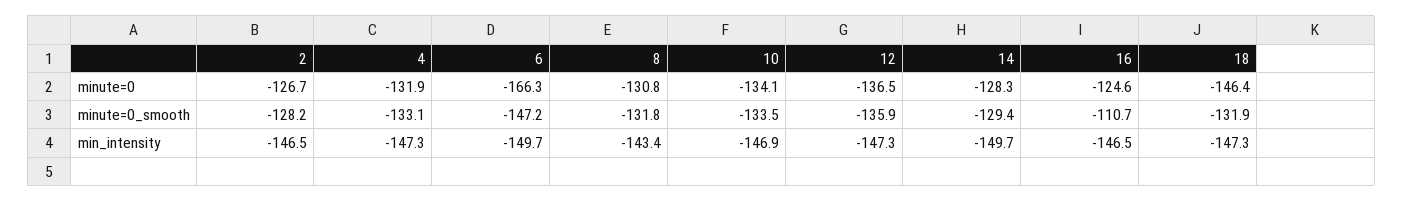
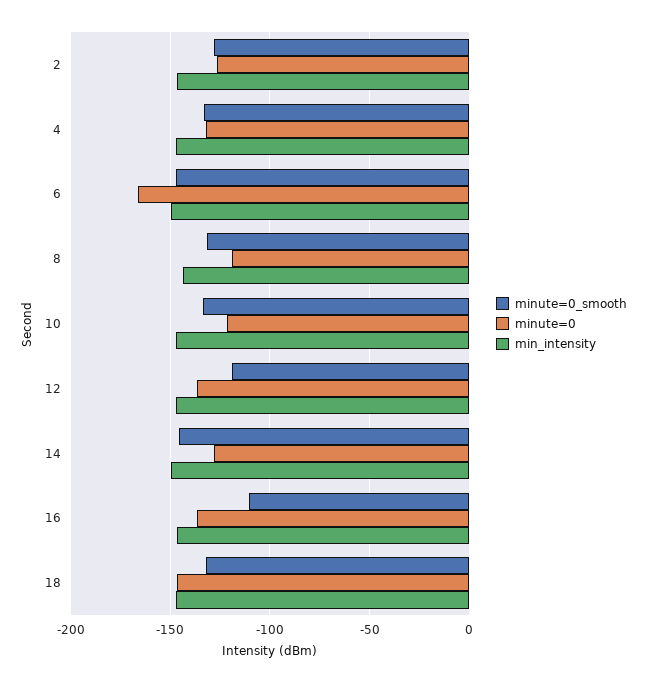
  {
    "minute=0": {
      "2": -126.7,
      "4": -131.9,
      "6": -166.3,
-     "8": -130.8,
+     "8": -120,
-     "10": -134.1,
+     "10": -120,
      "12": -136.5,
      "14": -128.3,
-     "16": -124.6,
+     "16": -135,
      "18": -146.4
    },
    "minute=0_smooth": {
      "2": -128.2,
      "4": -133.1,
      "6": -147.2,
      "8": -131.8,
      "10": -133.5,
-     "12": -135.9,
+     "12": -120,
-     "14": -129.4,
+     "14": -145,
      "16": -110.7,
      "18": -131.9
    },
    "min_intensity": {
      "2": -146.5,
      "4": -147.3,
      "6": -149.7,
      "8": -143.4,
      "10": -146.9,
      "12": -147.3,
      "14": -149.7,
      "16": -146.5,
      "18": -147.3
    }
  }

